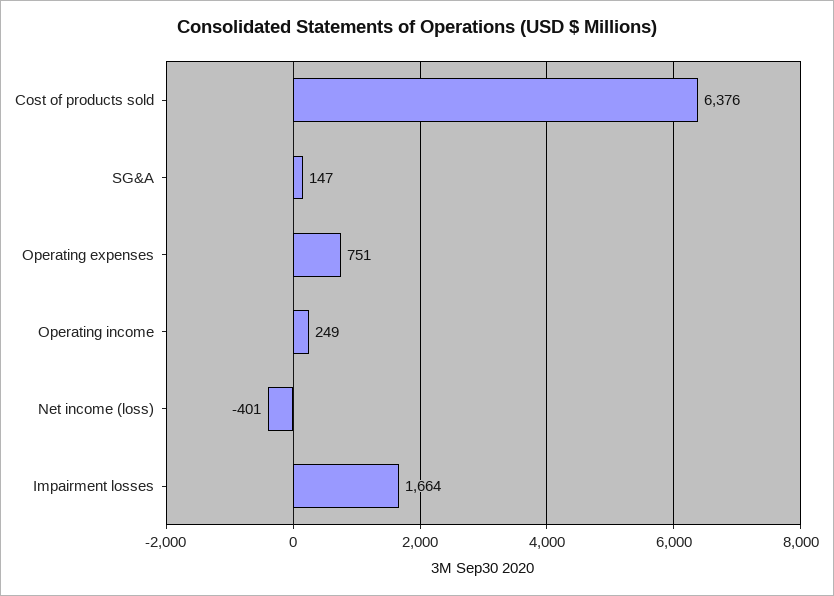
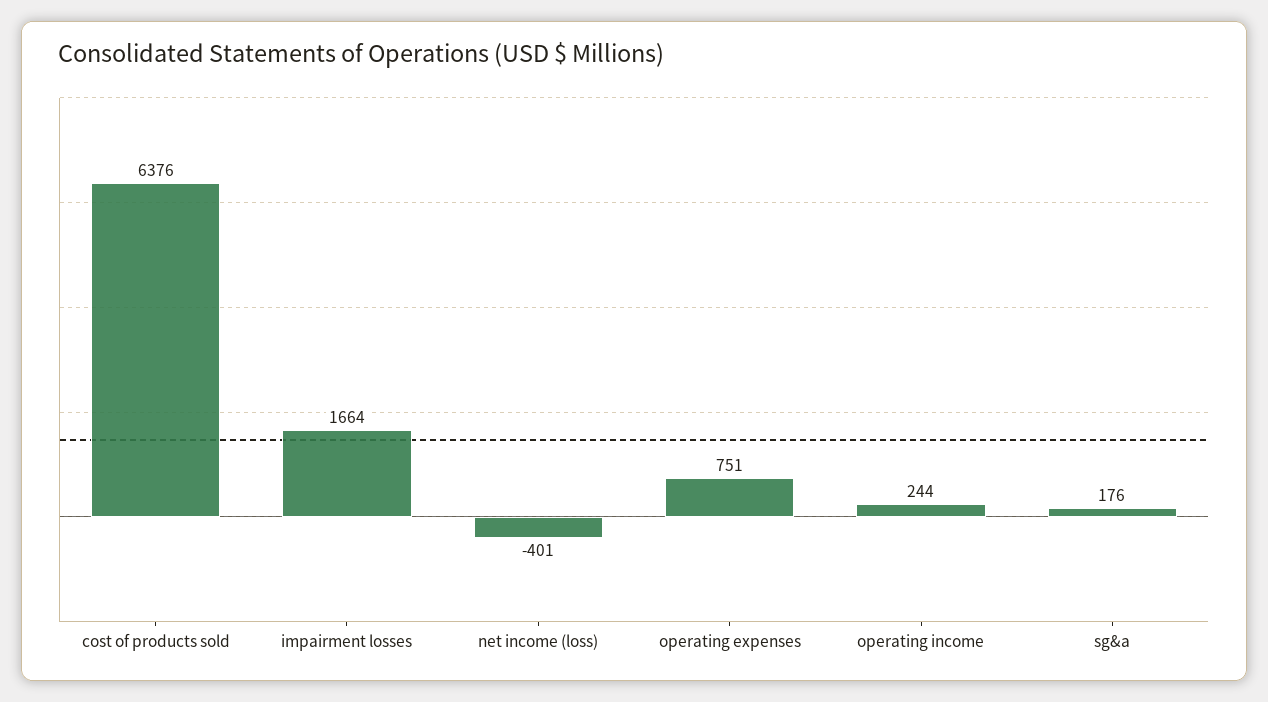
  {
    "Cost of products sold": 6376,
-   "SG&A": 147,
+   "SG&A": 176,
    "Operating expenses": 751,
-   "Operating income": 249,
+   "Operating income": 244,
    "Net income (loss)": -401,
    "Impairment losses": 1664
  }

